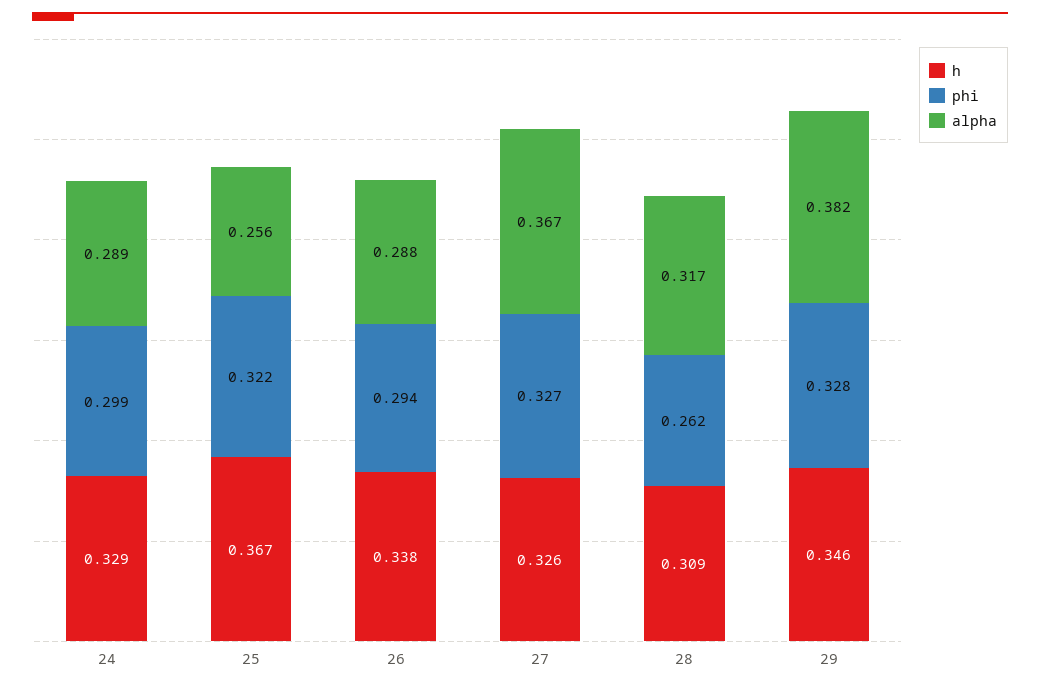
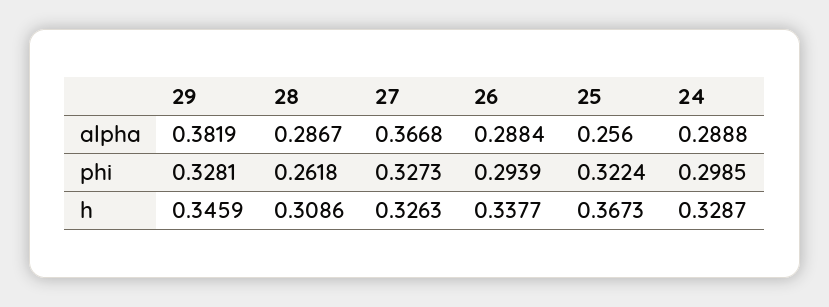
  {
    "h": {
      "24": 0.3287,
      "25": 0.3673,
      "26": 0.3377,
      "27": 0.3263,
      "28": 0.3086,
      "29": 0.3459
    },
    "phi": {
      "24": 0.2985,
      "25": 0.3224,
      "26": 0.2939,
      "27": 0.3273,
      "28": 0.2618,
      "29": 0.3281
    },
    "alpha": {
      "24": 0.2888,
      "25": 0.256,
      "26": 0.2884,
      "27": 0.3668,
-     "28": 0.317,
+     "28": 0.2867,
      "29": 0.3819
    }
  }

